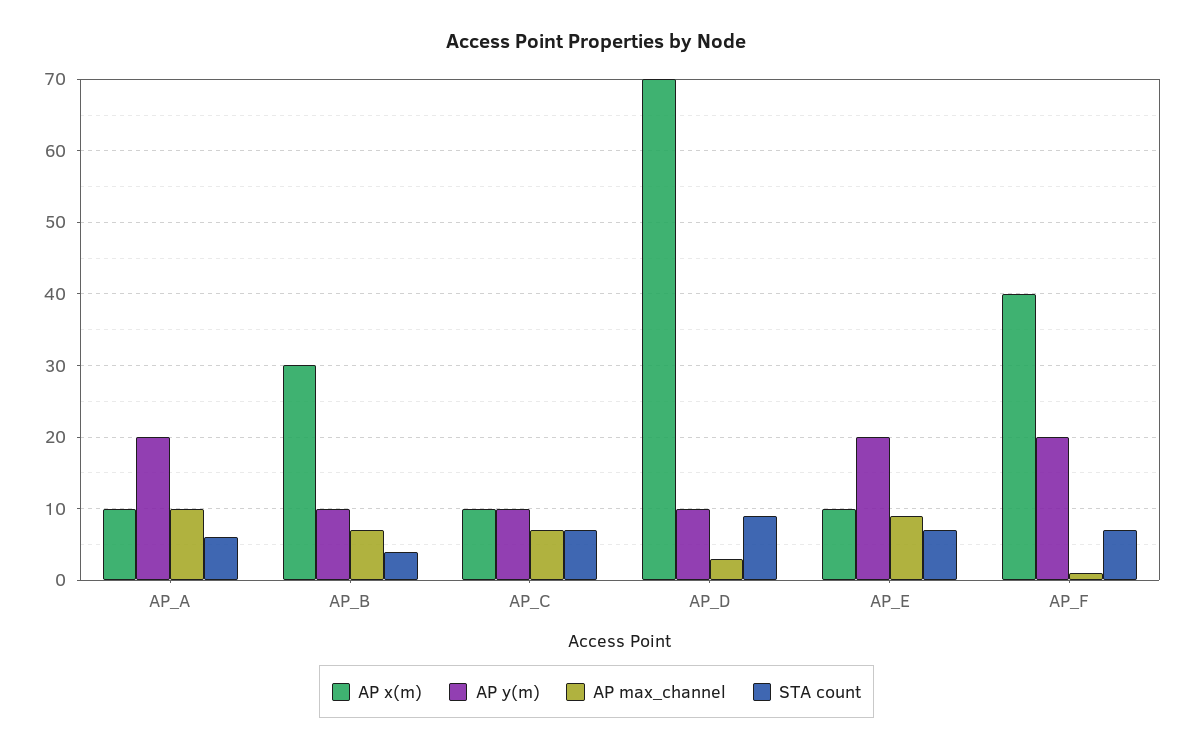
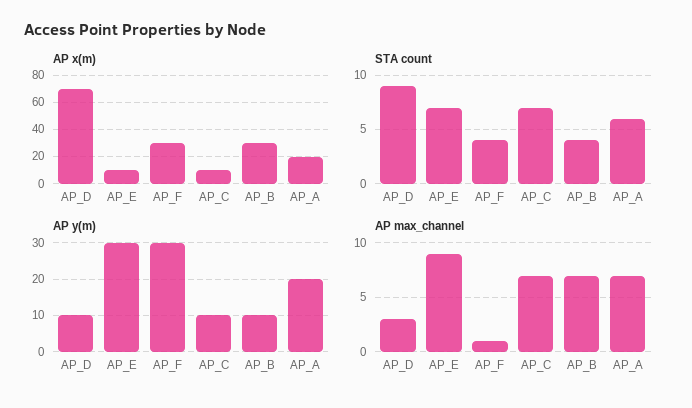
  {
    "AP x(m)": {
-     "AP_A": 10,
+     "AP_A": 20,
      "AP_B": 30,
      "AP_C": 10,
      "AP_D": 70,
      "AP_E": 10,
-     "AP_F": 40
+     "AP_F": 30
    },
    "AP y(m)": {
      "AP_A": 20,
      "AP_B": 10,
      "AP_C": 10,
      "AP_D": 10,
-     "AP_E": 20,
+     "AP_E": 30,
-     "AP_F": 20
+     "AP_F": 30
    },
    "AP max_channel": {
-     "AP_A": 10,
+     "AP_A": 7,
      "AP_B": 7,
      "AP_C": 7,
      "AP_D": 3,
      "AP_E": 9,
      "AP_F": 1
    },
    "STA count": {
      "AP_A": 6,
      "AP_B": 4,
      "AP_C": 7,
      "AP_D": 9,
      "AP_E": 7,
-     "AP_F": 7
+     "AP_F": 4
    }
  }

